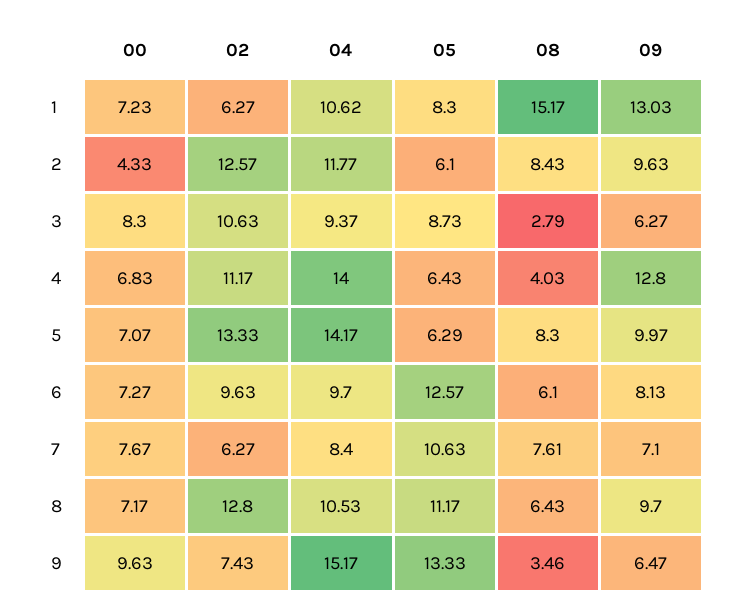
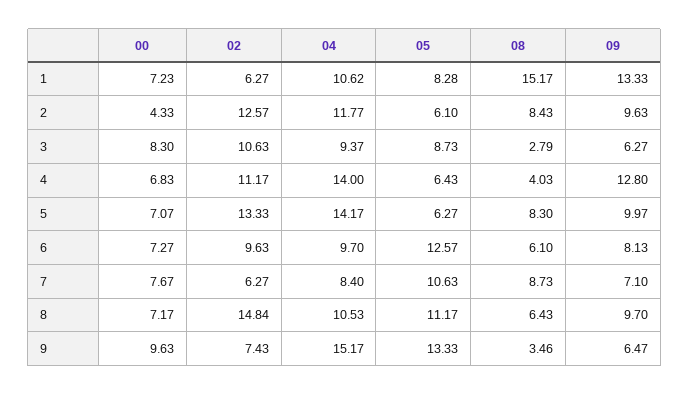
  {
    "00": {
      "1": 7.23,
      "2": 4.33,
      "3": 8.3,
      "4": 6.83,
      "5": 7.07,
      "6": 7.27,
      "7": 7.67,
      "8": 7.17,
      "9": 9.63
    },
    "02": {
      "1": 6.27,
      "2": 12.57,
      "3": 10.63,
      "4": 11.17,
      "5": 13.33,
      "6": 9.63,
      "7": 6.27,
-     "8": 12.8,
+     "8": 14.84,
      "9": 7.43
    },
    "04": {
      "1": 10.62,
      "2": 11.77,
      "3": 9.37,
      "4": 14,
      "5": 14.17,
      "6": 9.7,
      "7": 8.4,
      "8": 10.53,
      "9": 15.17
    },
    "05": {
-     "1": 8.3,
+     "1": 8.28,
      "2": 6.1,
      "3": 8.73,
      "4": 6.43,
-     "5": 6.29,
+     "5": 6.27,
      "6": 12.57,
      "7": 10.63,
      "8": 11.17,
      "9": 13.33
    },
    "08": {
      "1": 15.17,
      "2": 8.43,
      "3": 2.79,
      "4": 4.03,
      "5": 8.3,
      "6": 6.1,
-     "7": 7.61,
+     "7": 8.73,
      "8": 6.43,
      "9": 3.46
    },
    "09": {
-     "1": 13.03,
+     "1": 13.33,
      "2": 9.63,
      "3": 6.27,
      "4": 12.8,
      "5": 9.97,
      "6": 8.13,
      "7": 7.1,
      "8": 9.7,
      "9": 6.47
    }
  }

